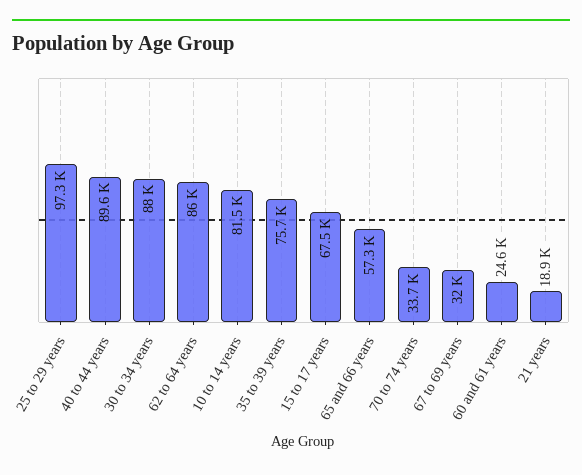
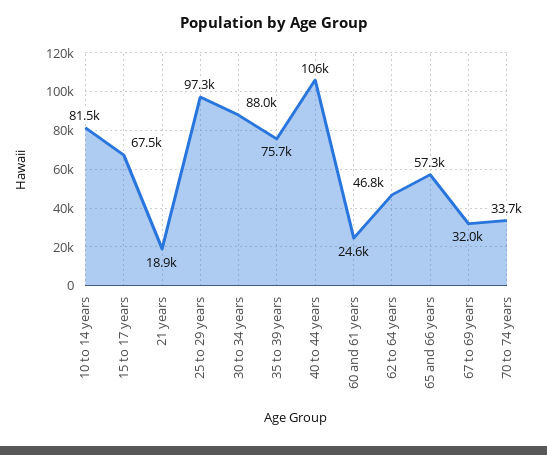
  {
    "25 to 29 years": 97300,
-   "40 to 44 years": 89600,
+   "40 to 44 years": 106000,
    "30 to 34 years": 88000,
-   "62 to 64 years": 86000,
+   "62 to 64 years": 46800,
    "10 to 14 years": 81500,
    "35 to 39 years": 75700,
    "15 to 17 years": 67500,
    "65 and 66 years": 57300,
    "70 to 74 years": 33700,
    "67 to 69 years": 32000,
    "60 and 61 years": 24600,
    "21 years": 18900
  }

